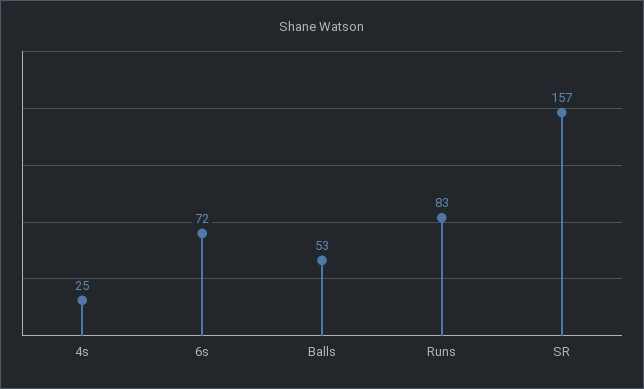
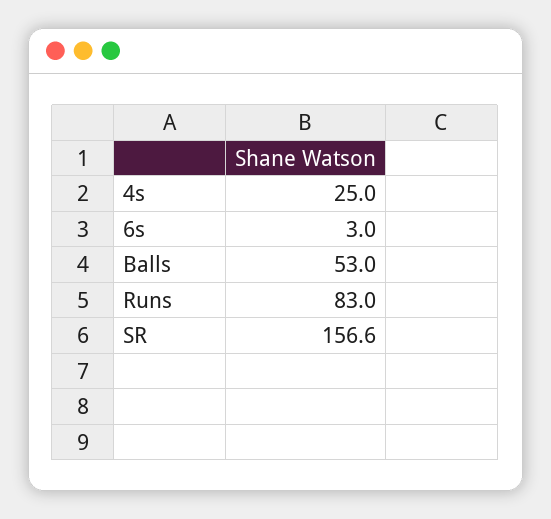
  {
    "4s": 25,
-   "6s": 72,
+   "6s": 3,
    "Balls": 53,
    "Runs": 83,
    "SR": 156.6
  }

